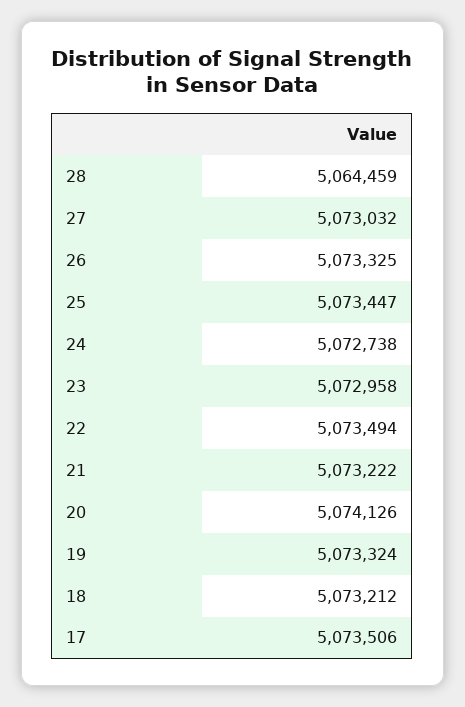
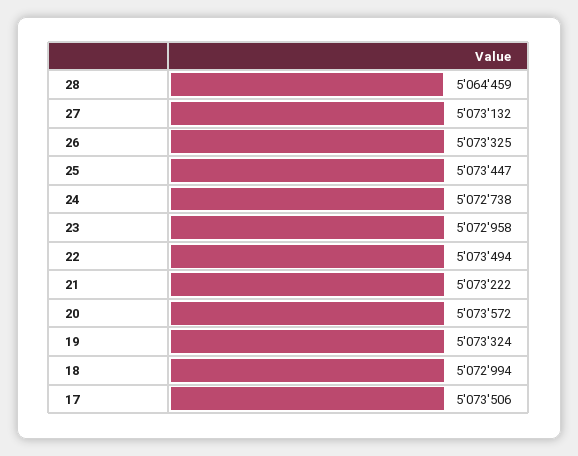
  {
    "28": 5064459,
-   "27": 5073032,
+   "27": 5073132,
    "26": 5073325,
    "25": 5073447,
    "24": 5072738,
    "23": 5072958,
    "22": 5073494,
    "21": 5073222,
-   "20": 5074126,
+   "20": 5073572,
    "19": 5073324,
-   "18": 5073212,
+   "18": 5072994,
    "17": 5073506
  }

